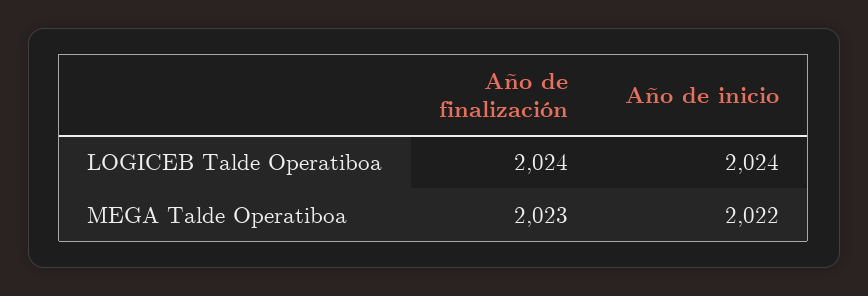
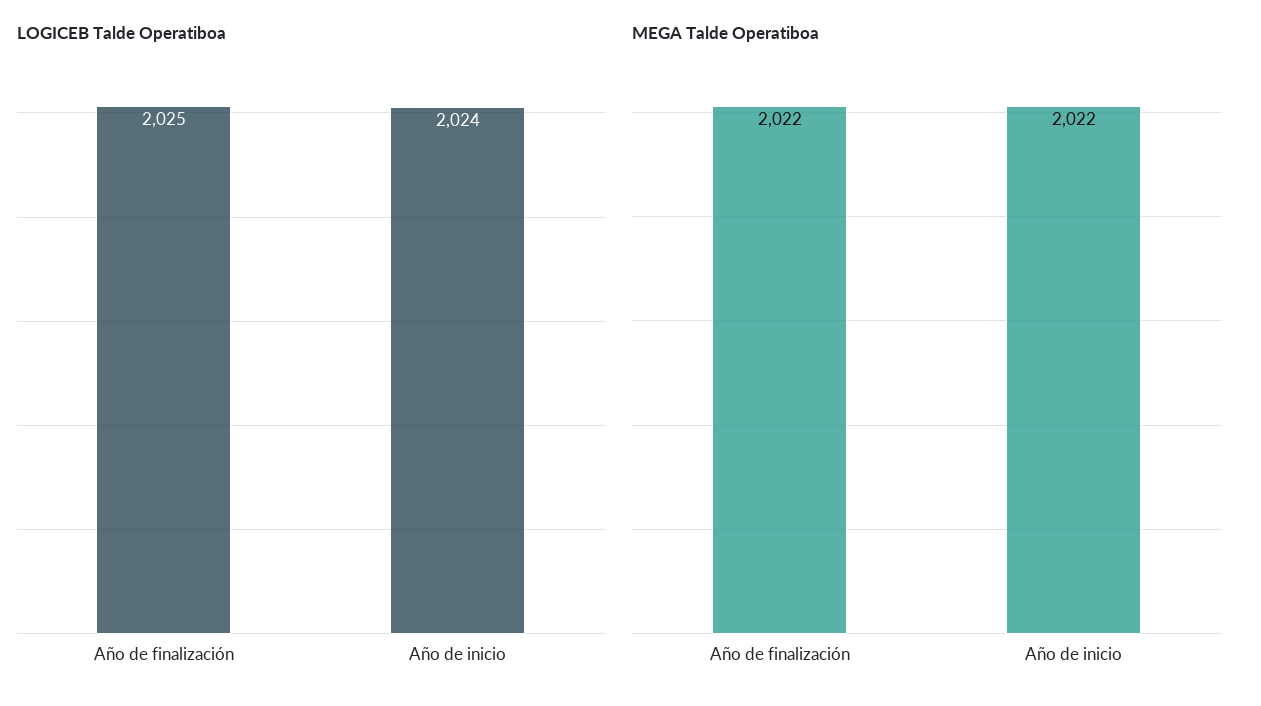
  {
    "LOGICEB Talde Operatiboa": {
-     "Año de finalización": 2024,
+     "Año de finalización": 2025,
      "Año de inicio": 2024
    },
    "MEGA Talde Operatiboa": {
-     "Año de finalización": 2023,
+     "Año de finalización": 2022,
      "Año de inicio": 2022
    }
  }

